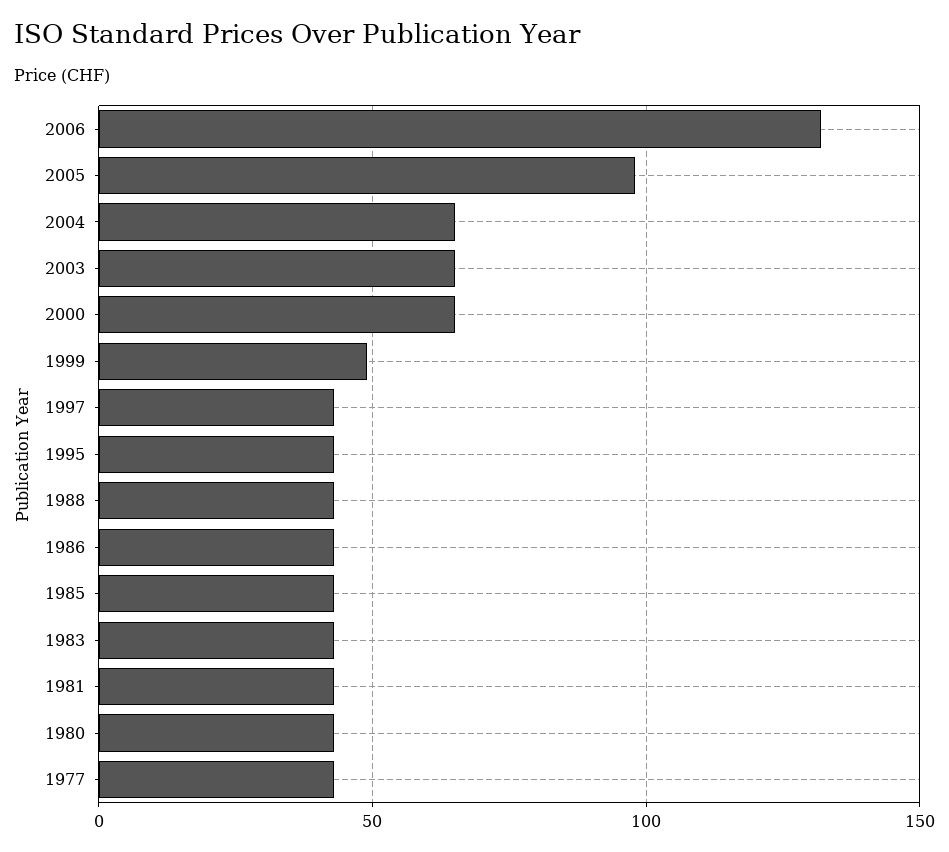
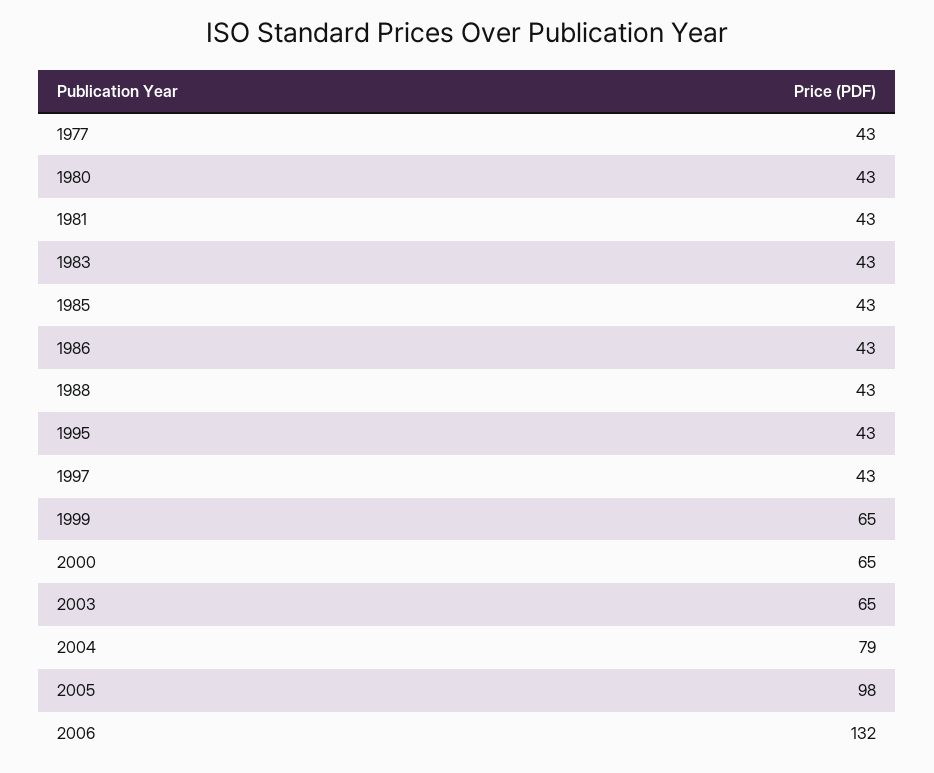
  {
    "2006": 132,
    "2005": 98,
-   "2004": 65,
+   "2004": 79,
    "2003": 65,
    "2000": 65,
-   "1999": 50,
+   "1999": 65,
    "1997": 43,
    "1995": 43,
    "1988": 43,
    "1986": 43,
    "1985": 43,
    "1983": 43,
    "1981": 43,
    "1980": 43,
    "1977": 43
  }

